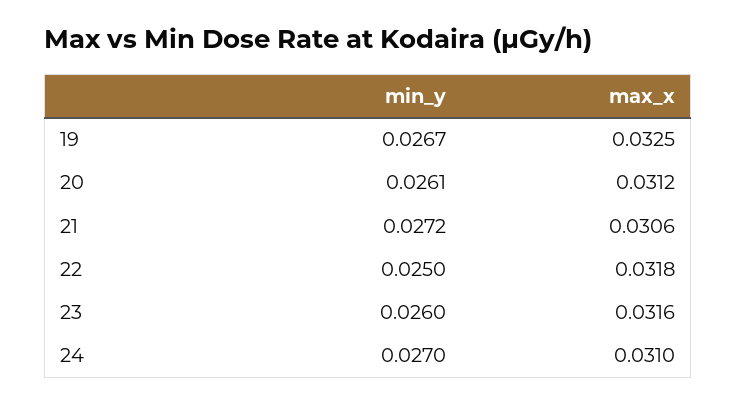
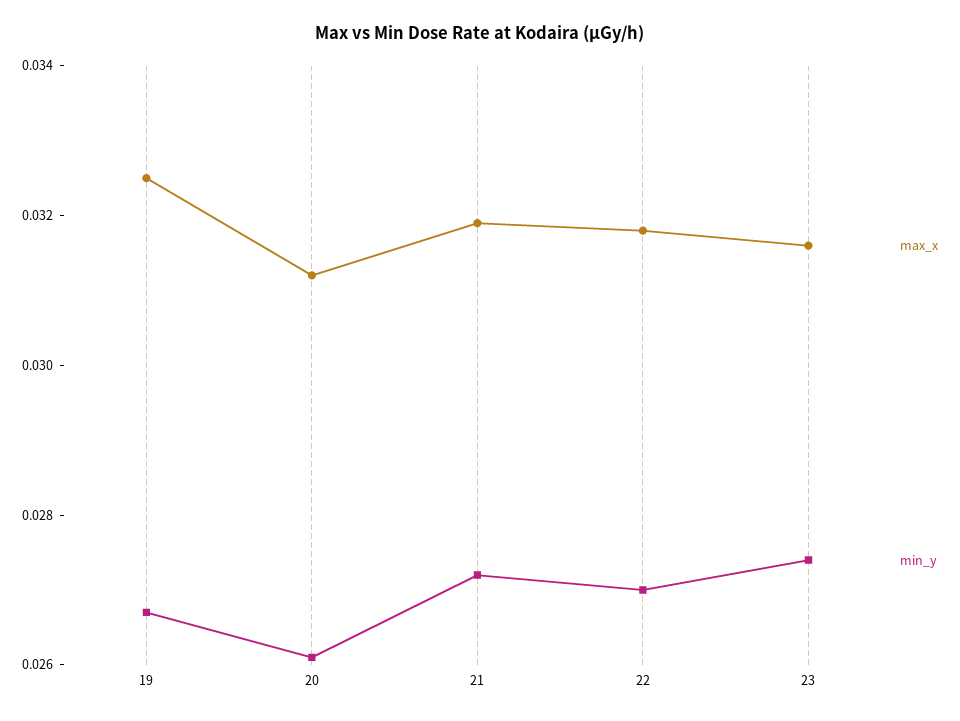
  {
    "min_y": {
      "19": 0.0267,
      "20": 0.0261,
      "21": 0.0272,
-     "22": 0.025,
+     "22": 0.027,
-     "23": 0.026,
+     "23": 0.0275
-     "24": 0.027
    },
    "max_x": {
      "19": 0.0325,
      "20": 0.0312,
-     "21": 0.0306,
+     "21": 0.032,
      "22": 0.0318,
-     "23": 0.0316,
+     "23": 0.0316
-     "24": 0.031
    }
  }

